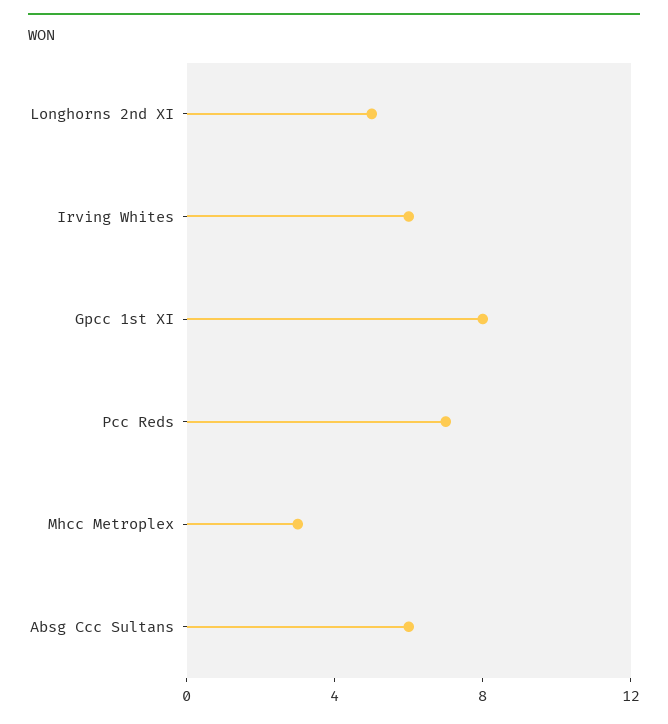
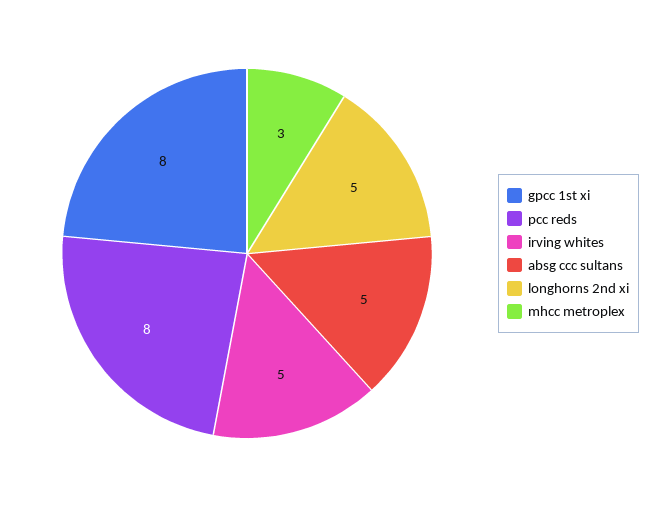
  {
    "Longhorns 2nd XI": 5,
-   "Irving Whites": 6,
+   "Irving Whites": 5,
    "Gpcc 1st XI": 8,
-   "Pcc Reds": 7,
+   "Pcc Reds": 8,
    "Mhcc Metroplex": 3,
-   "Absg Ccc Sultans": 6
+   "Absg Ccc Sultans": 5
  }

